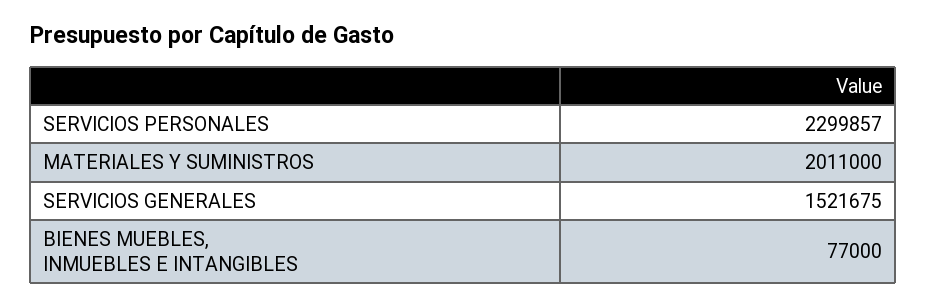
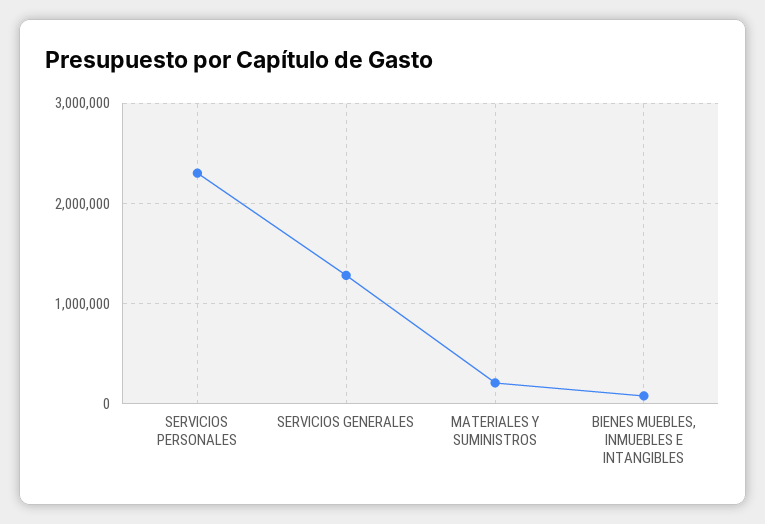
  {
    "SERVICIOS PERSONALES": 2299857,
-   "MATERIALES Y SUMINISTROS": 2011000,
+   "MATERIALES Y SUMINISTROS": 200000,
-   "SERVICIOS GENERALES": 1521675,
+   "SERVICIOS GENERALES": 1300000,
    "BIENES MUEBLES, INMUEBLES E INTANGIBLES": 77000
  }

